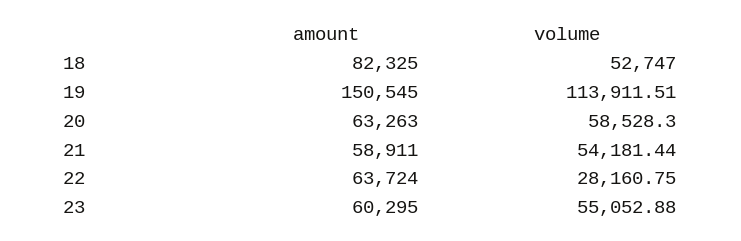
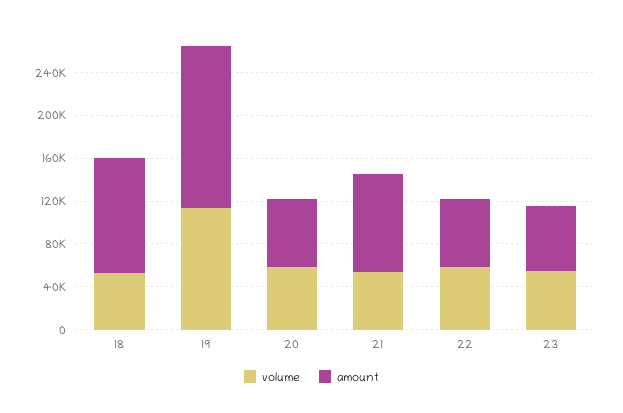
  {
    "amount": {
-     "18": 82325,
+     "18": 110000,
      "19": 150545,
      "20": 63263,
-     "21": 58911,
+     "21": 90000,
      "22": 63724,
      "23": 60295
    },
    "volume": {
      "18": 52747,
      "19": 113911.51,
      "20": 58528.3,
      "21": 54181.44,
-     "22": 28160.75,
+     "22": 60000,
      "23": 55052.88
    }
  }

